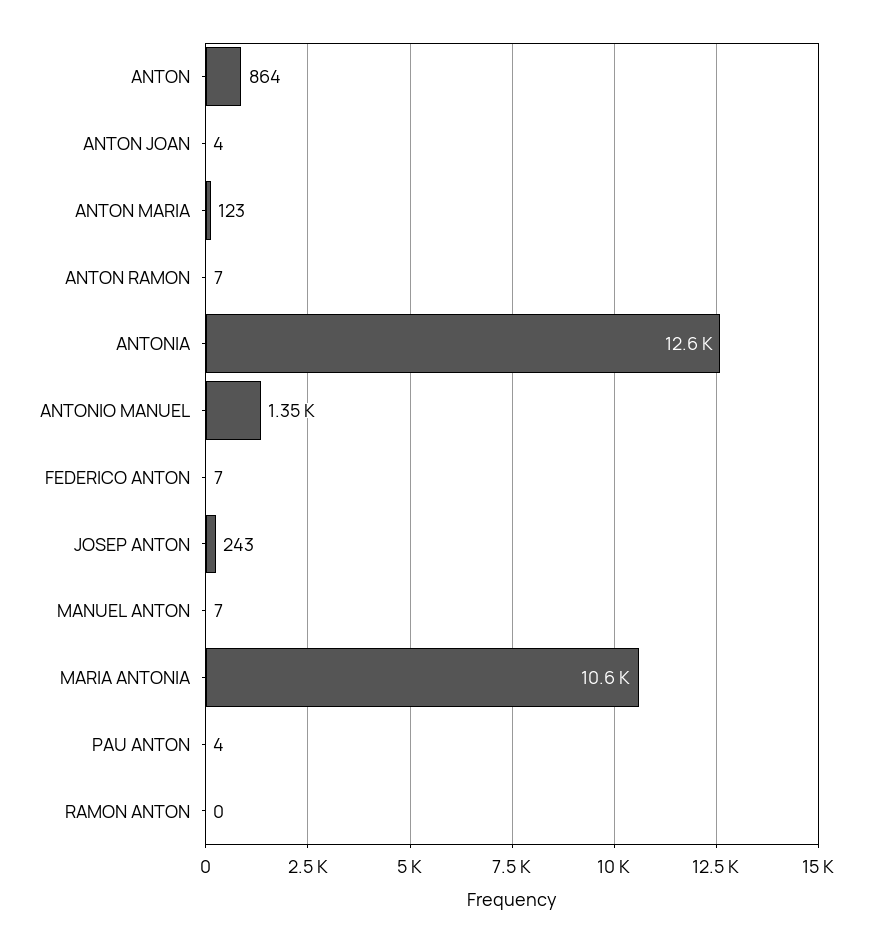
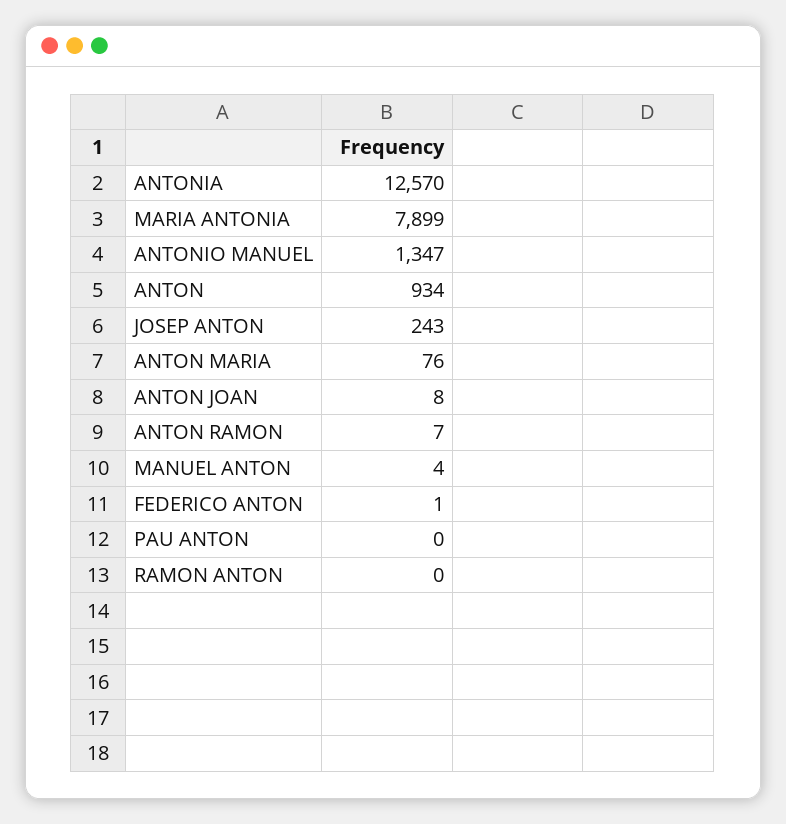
  {
-   "ANTON": 864,
+   "ANTON": 934,
-   "ANTON JOAN": 4,
+   "ANTON JOAN": 8,
-   "ANTON MARIA": 123,
+   "ANTON MARIA": 76,
    "ANTON RAMON": 7,
    "ANTONIA": 12570,
    "ANTONIO MANUEL": 1347,
-   "FEDERICO ANTON": 7,
+   "FEDERICO ANTON": 1,
    "JOSEP ANTON": 243,
-   "MANUEL ANTON": 7,
+   "MANUEL ANTON": 4,
-   "MARIA ANTONIA": 10600,
+   "MARIA ANTONIA": 7899,
-   "PAU ANTON": 4,
+   "PAU ANTON": 0,
    "RAMON ANTON": 0
  }

